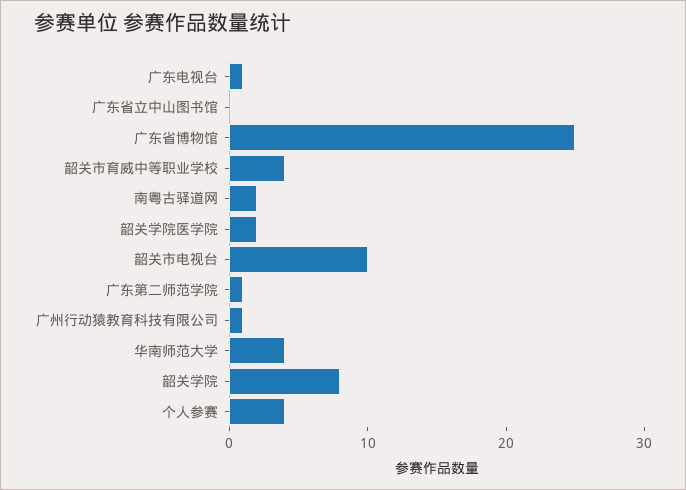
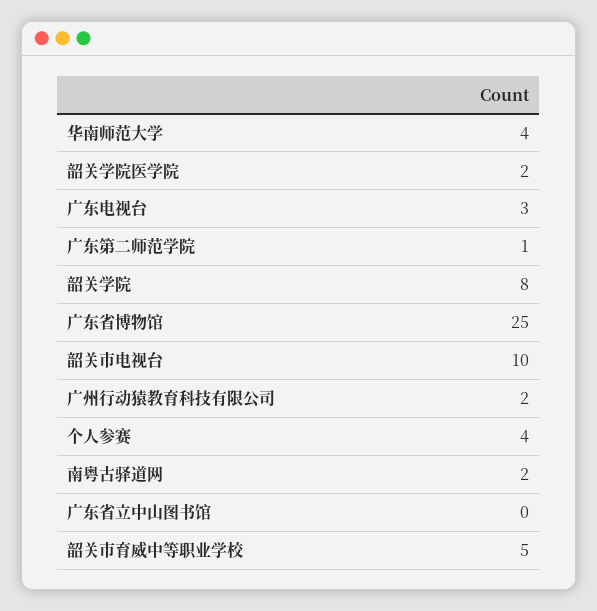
  {
-   "广东电视台": 1,
+   "广东电视台": 3,
    "广东省立中山图书馆": 0,
    "广东省博物馆": 25,
-   "韶关市育威中等职业学校": 4,
+   "韶关市育威中等职业学校": 5,
    "南粤古驿道网": 2,
    "韶关学院医学院": 2,
    "韶关市电视台": 10,
    "广东第二师范学院": 1,
-   "广州行动猿教育科技有限公司": 1,
+   "广州行动猿教育科技有限公司": 2,
    "华南师范大学": 4,
    "韶关学院": 8,
    "个人参赛": 4
  }

